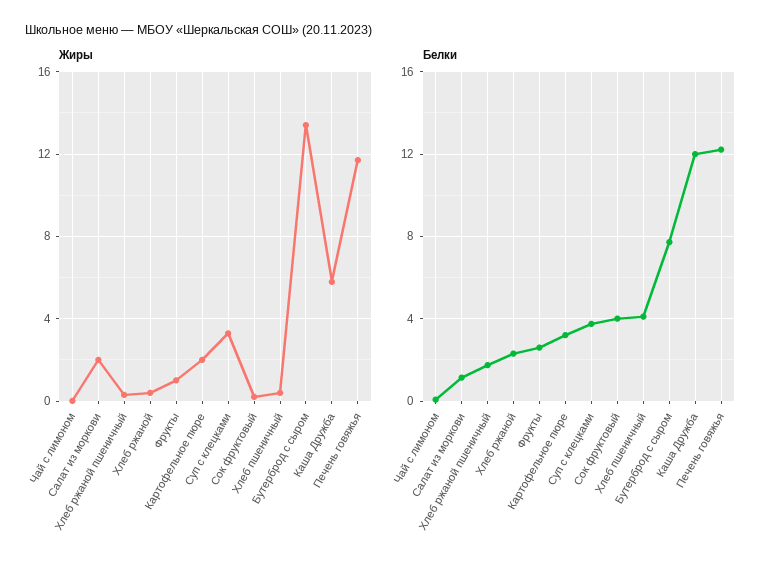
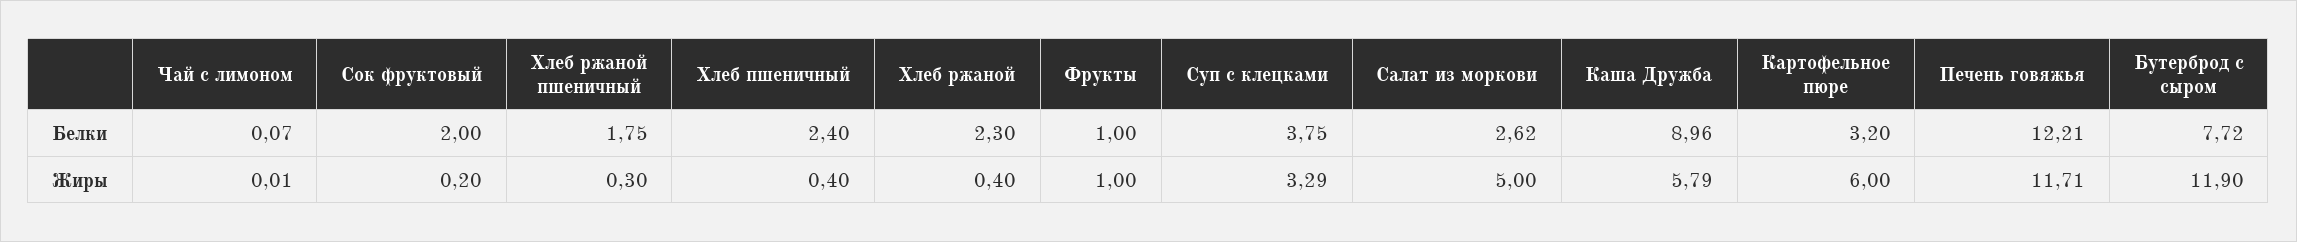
  {
    "Жиры": {
      "Чай с лимоном": 0.01,
-     "Салат из моркови": 2,
+     "Салат из моркови": 5,
      "Хлеб ржаной пшеничный": 0.3,
      "Хлеб ржаной": 0.4,
      "Фрукты": 1,
-     "Картофельное пюре": 2,
+     "Картофельное пюре": 6,
      "Суп с клецками": 3.29,
      "Сок фруктовый": 0.2,
      "Хлеб пшеничный": 0.4,
-     "Бутерброд с сыром": 13.5,
+     "Бутерброд с сыром": 11.9,
      "Каша Дружба": 5.79,
      "Печень говяжья": 11.71
    },
    "Белки": {
      "Чай с лимоном": 0.07,
-     "Салат из моркови": 1,
+     "Салат из моркови": 2.62,
      "Хлеб ржаной пшеничный": 1.75,
      "Хлеб ржаной": 2.3,
-     "Фрукты": 2.5,
+     "Фрукты": 1,
      "Картофельное пюре": 3.2,
      "Суп с клецками": 3.75,
-     "Сок фруктовый": 4,
+     "Сок фруктовый": 2,
-     "Хлеб пшеничный": 4,
+     "Хлеб пшеничный": 2.4,
      "Бутерброд с сыром": 7.72,
-     "Каша Дружба": 12,
+     "Каша Дружба": 8.96,
      "Печень говяжья": 12.21
    }
  }

